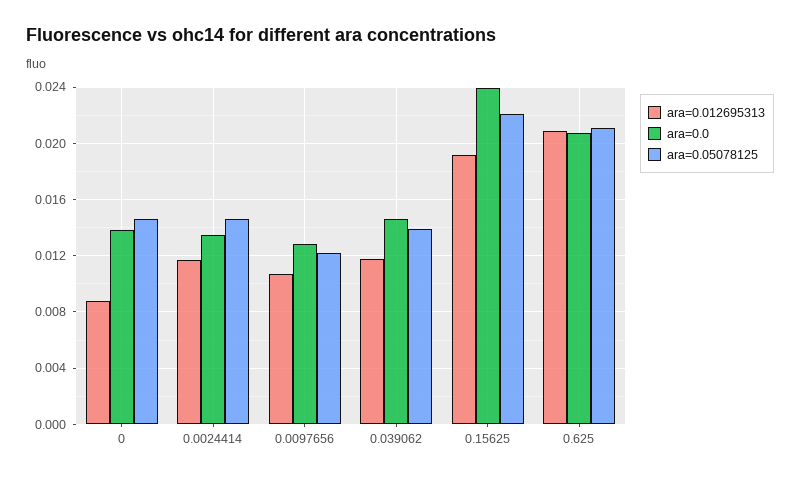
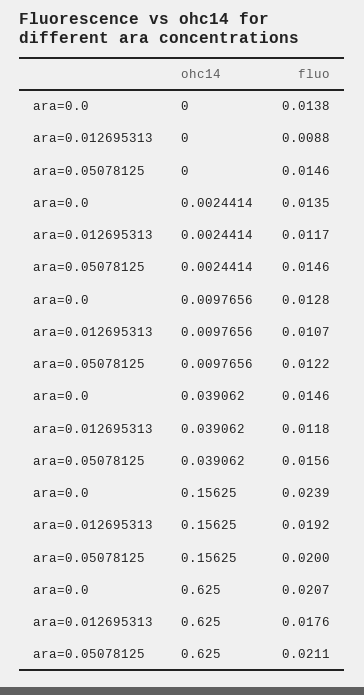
  {
    "ara=0.012695313": {
      "0": 0.0088,
      "0.0024414": 0.0117,
      "0.0097656": 0.0107,
      "0.039062": 0.0118,
      "0.15625": 0.0192,
-     "0.625": 0.021
+     "0.625": 0.0176
    },
    "ara=0.0": {
      "0": 0.0138,
      "0.0024414": 0.0135,
      "0.0097656": 0.0128,
      "0.039062": 0.0146,
      "0.15625": 0.0239,
      "0.625": 0.0207
    },
    "ara=0.05078125": {
      "0": 0.0146,
      "0.0024414": 0.0146,
      "0.0097656": 0.0122,
-     "0.039062": 0.014,
+     "0.039062": 0.0156,
-     "0.15625": 0.022,
+     "0.15625": 0.02,
      "0.625": 0.0211
    }
  }

